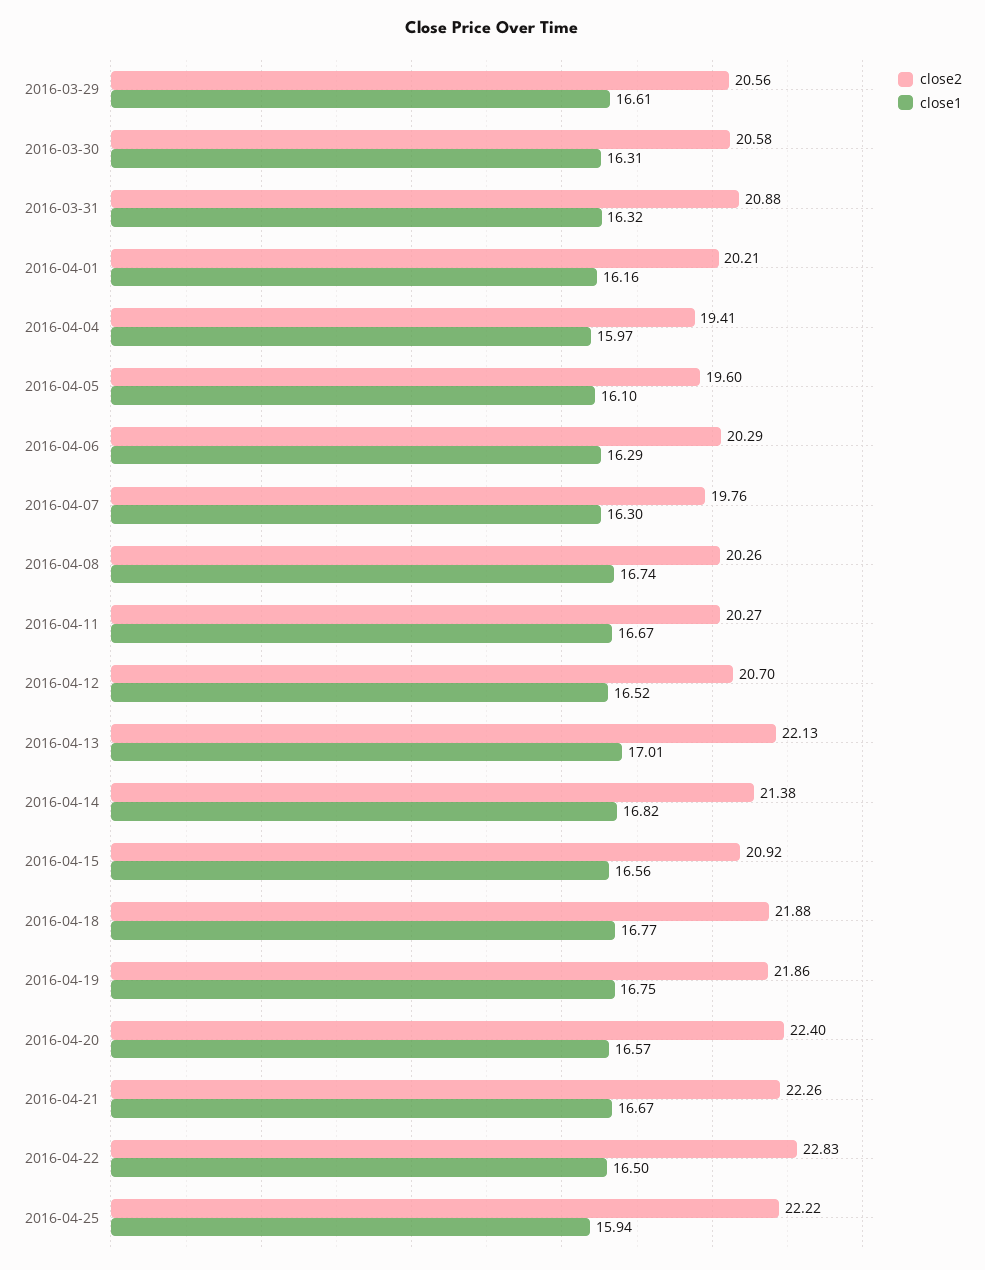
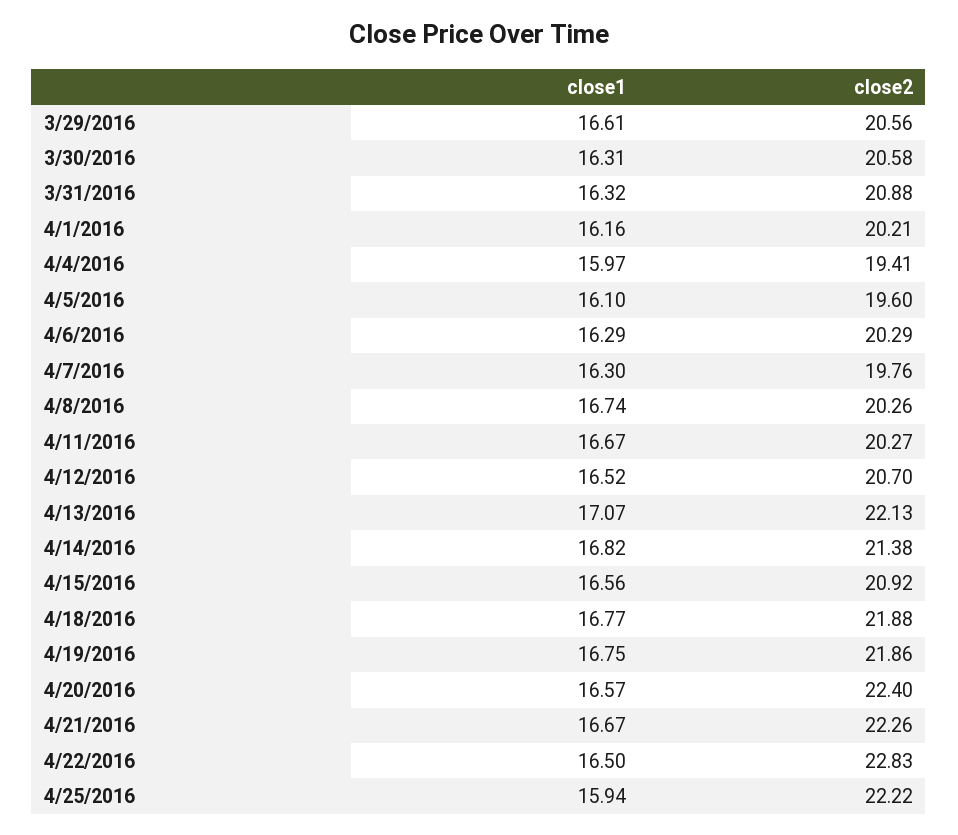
  {
    "close2": {
      "2016-03-29": 20.56,
      "2016-03-30": 20.58,
      "2016-03-31": 20.88,
      "2016-04-01": 20.21,
      "2016-04-04": 19.41,
      "2016-04-05": 19.6,
      "2016-04-06": 20.29,
      "2016-04-07": 19.76,
      "2016-04-08": 20.26,
      "2016-04-11": 20.27,
      "2016-04-12": 20.7,
      "2016-04-13": 22.13,
      "2016-04-14": 21.38,
      "2016-04-15": 20.92,
      "2016-04-18": 21.88,
      "2016-04-19": 21.86,
      "2016-04-20": 22.4,
      "2016-04-21": 22.26,
      "2016-04-22": 22.83,
      "2016-04-25": 22.22
    },
    "close1": {
      "2016-03-29": 16.61,
      "2016-03-30": 16.31,
      "2016-03-31": 16.32,
      "2016-04-01": 16.16,
      "2016-04-04": 15.97,
      "2016-04-05": 16.1,
      "2016-04-06": 16.29,
      "2016-04-07": 16.3,
      "2016-04-08": 16.74,
      "2016-04-11": 16.67,
      "2016-04-12": 16.52,
-     "2016-04-13": 17.01,
+     "2016-04-13": 17.07,
      "2016-04-14": 16.82,
      "2016-04-15": 16.56,
      "2016-04-18": 16.77,
      "2016-04-19": 16.75,
      "2016-04-20": 16.57,
      "2016-04-21": 16.67,
      "2016-04-22": 16.5,
      "2016-04-25": 15.94
    }
  }

